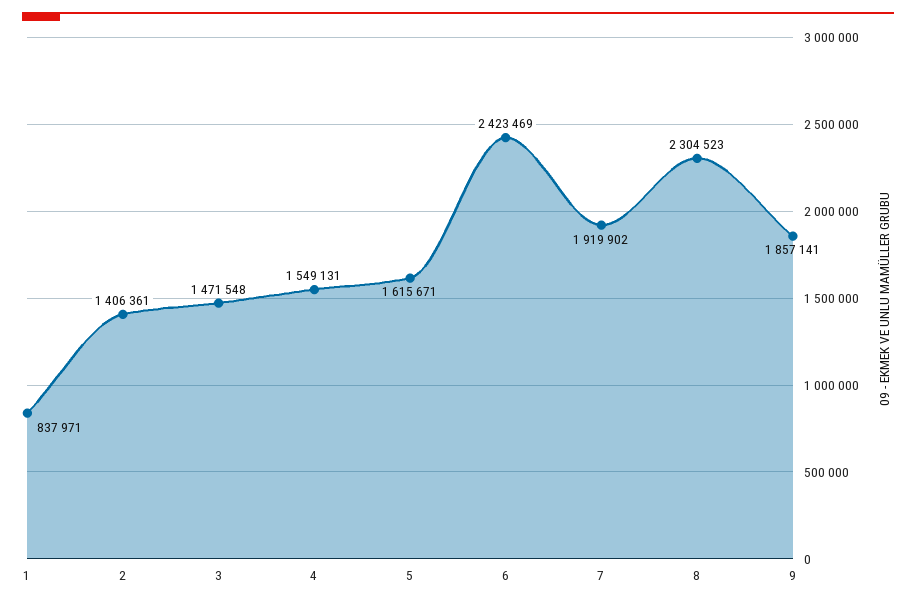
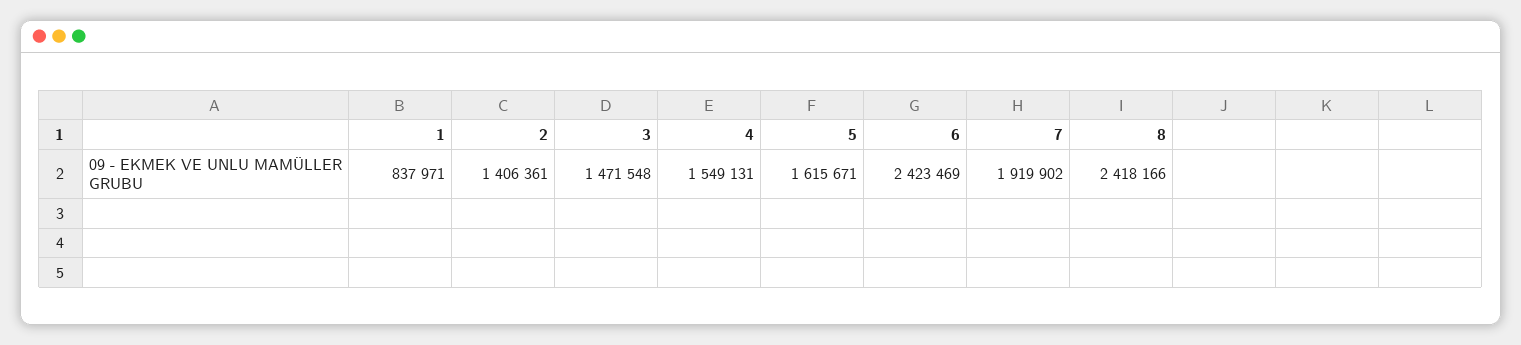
  {
    "1": 837971,
    "2": 1406361,
    "3": 1471548,
    "4": 1549131,
    "5": 1615671,
    "6": 2423469,
    "7": 1919902,
-   "8": 2304523,
+   "8": 2418166
-   "9": 1857141
  }

